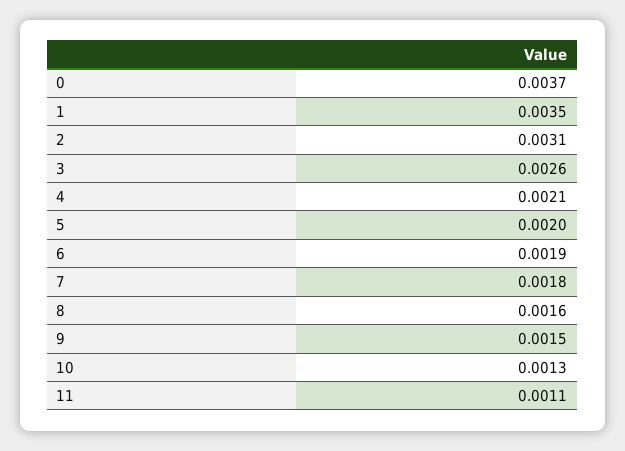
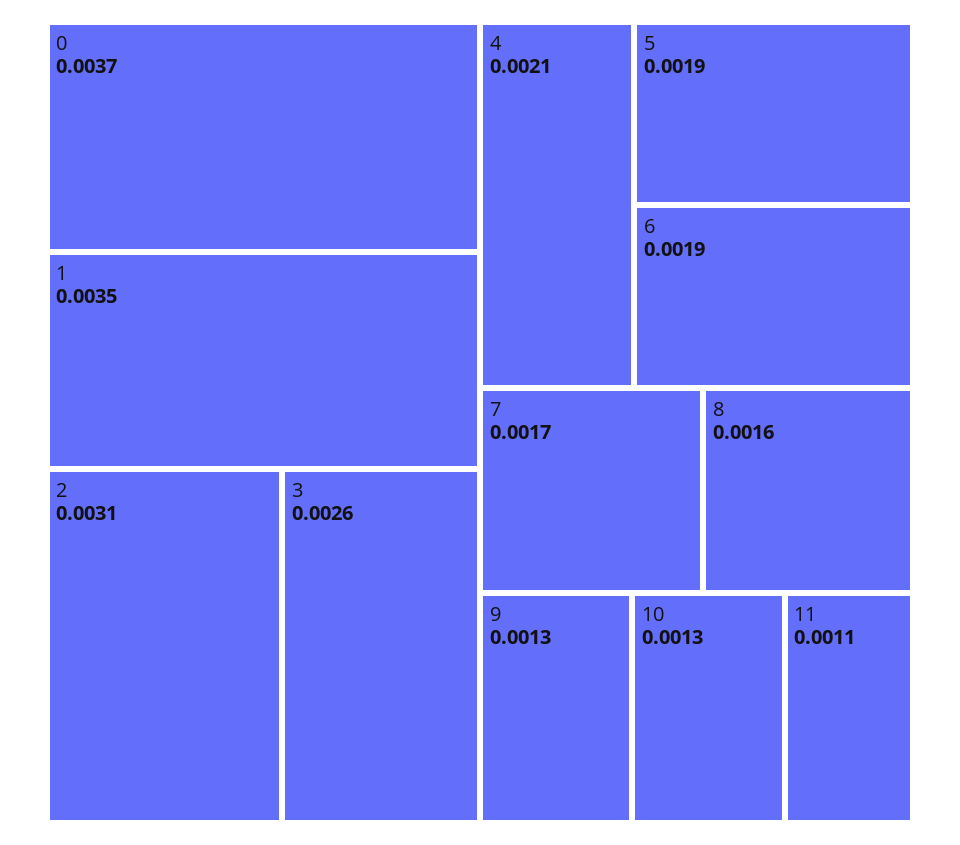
  {
    "0": 0.0037,
    "1": 0.0035,
    "2": 0.0031,
    "3": 0.0026,
    "4": 0.0021,
-   "5": 0.002,
+   "5": 0.0019,
    "6": 0.0019,
-   "7": 0.0018,
+   "7": 0.0017,
    "8": 0.0016,
-   "9": 0.0015,
+   "9": 0.0013,
    "10": 0.0013,
    "11": 0.0011
  }

